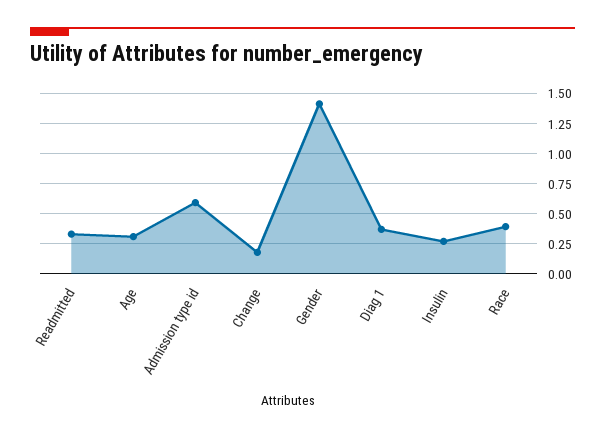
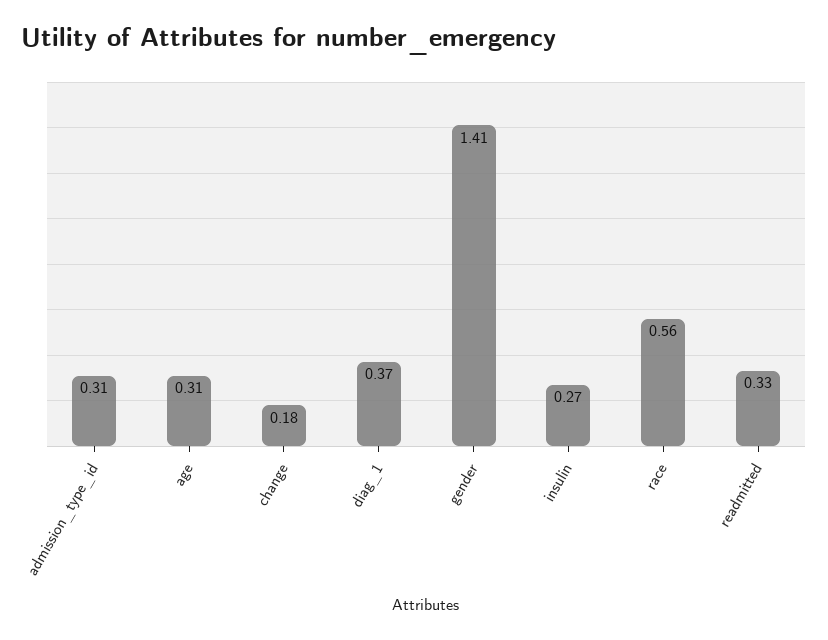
  {
    "Readmitted": 0.33,
    "Age": 0.31,
-   "Admission type id": 0.6,
+   "Admission type id": 0.31,
    "Change": 0.18,
    "Gender": 1.41,
    "Diag 1": 0.37,
    "Insulin": 0.27,
-   "Race": 0.4
+   "Race": 0.56
  }

